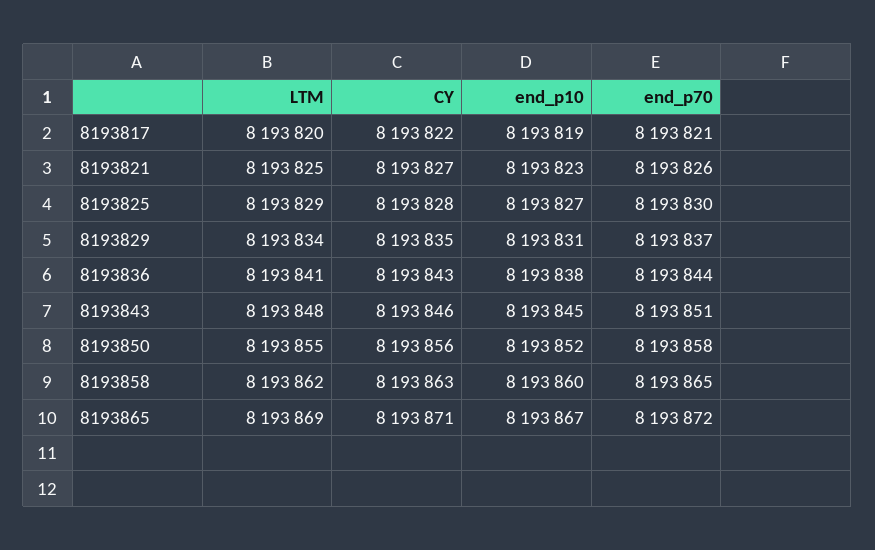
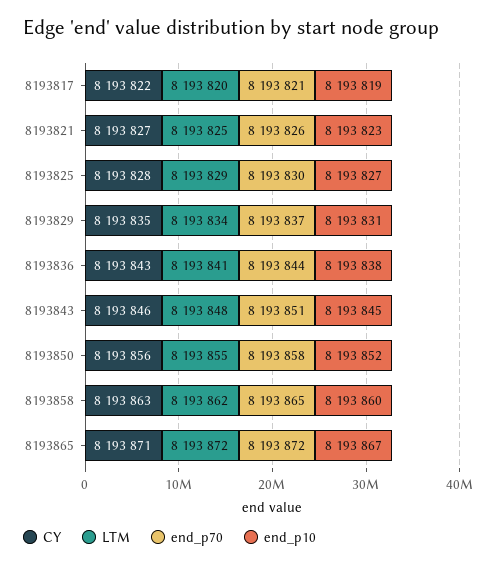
  {
    "LTM": {
      "8193817": 8193820,
      "8193821": 8193825,
      "8193825": 8193829,
      "8193829": 8193834,
      "8193836": 8193841,
      "8193843": 8193848,
      "8193850": 8193855,
      "8193858": 8193862,
-     "8193865": 8193869
+     "8193865": 8193872
    },
    "CY": {
      "8193817": 8193822,
      "8193821": 8193827,
      "8193825": 8193828,
      "8193829": 8193835,
      "8193836": 8193843,
      "8193843": 8193846,
      "8193850": 8193856,
      "8193858": 8193863,
      "8193865": 8193871
    },
    "end_p10": {
      "8193817": 8193819,
      "8193821": 8193823,
      "8193825": 8193827,
      "8193829": 8193831,
      "8193836": 8193838,
      "8193843": 8193845,
      "8193850": 8193852,
      "8193858": 8193860,
      "8193865": 8193867
    },
    "end_p70": {
      "8193817": 8193821,
      "8193821": 8193826,
      "8193825": 8193830,
      "8193829": 8193837,
      "8193836": 8193844,
      "8193843": 8193851,
      "8193850": 8193858,
      "8193858": 8193865,
      "8193865": 8193872
    }
  }

